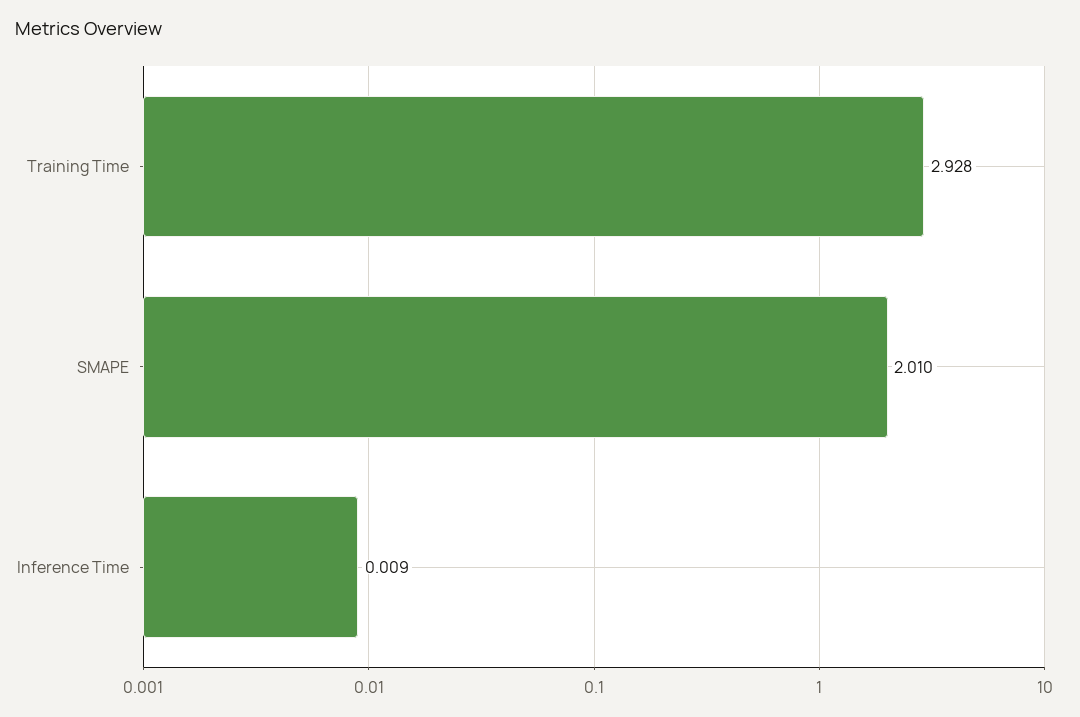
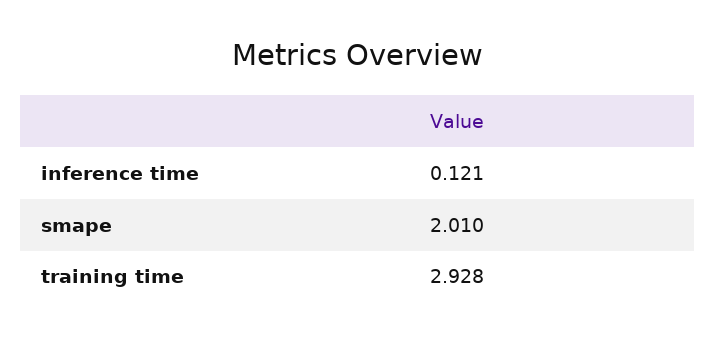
  {
    "Training Time": 2.928,
    "SMAPE": 2.01,
-   "Inference Time": 0.009
+   "Inference Time": 0.121
  }

